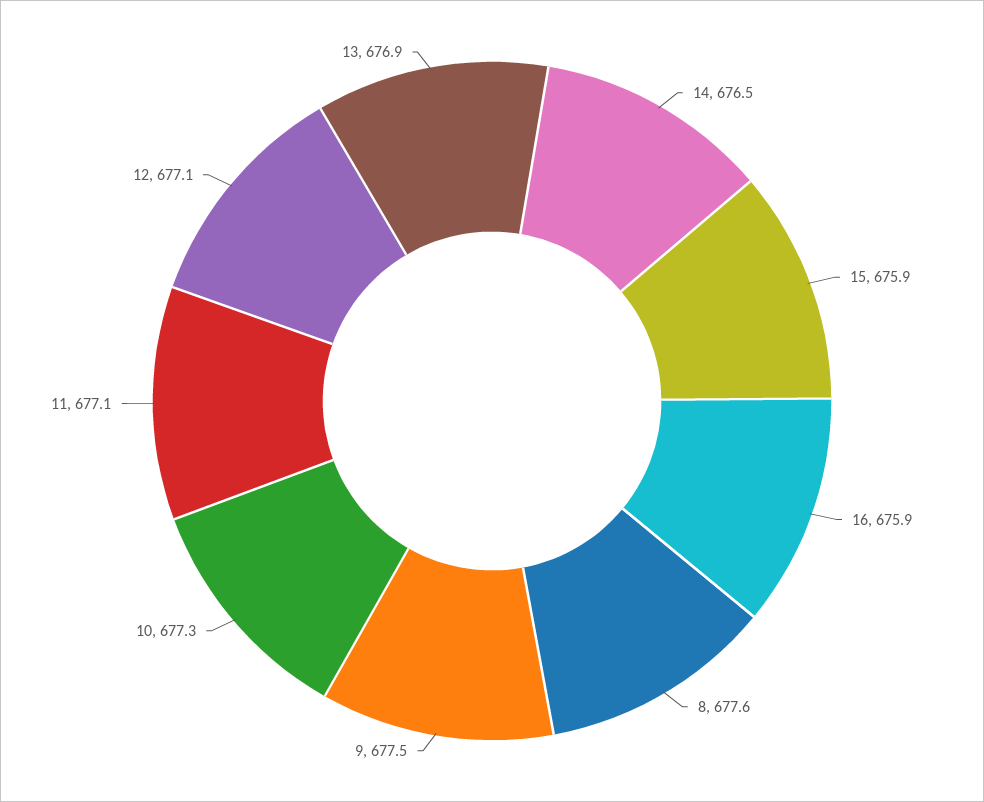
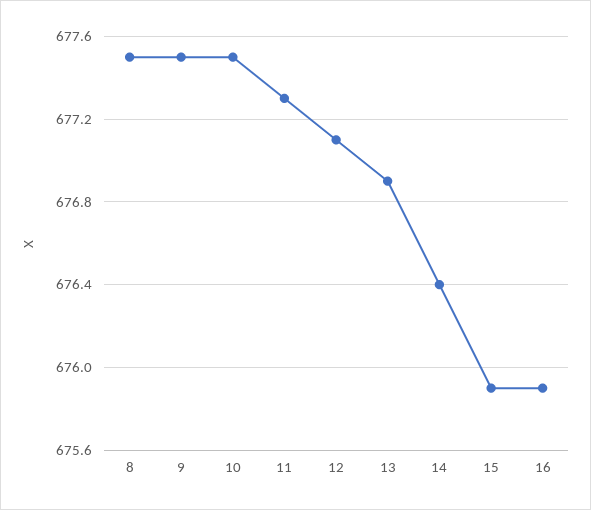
  {
-   "14": 676.5,
+   "14": 676.4,
    "15": 675.9,
    "16": 675.9,
-   "8": 677.6,
+   "8": 677.5,
    "9": 677.5,
-   "10": 677.3,
+   "10": 677.5,
-   "11": 677.1,
+   "11": 677.3,
    "12": 677.1,
    "13": 676.9
  }

